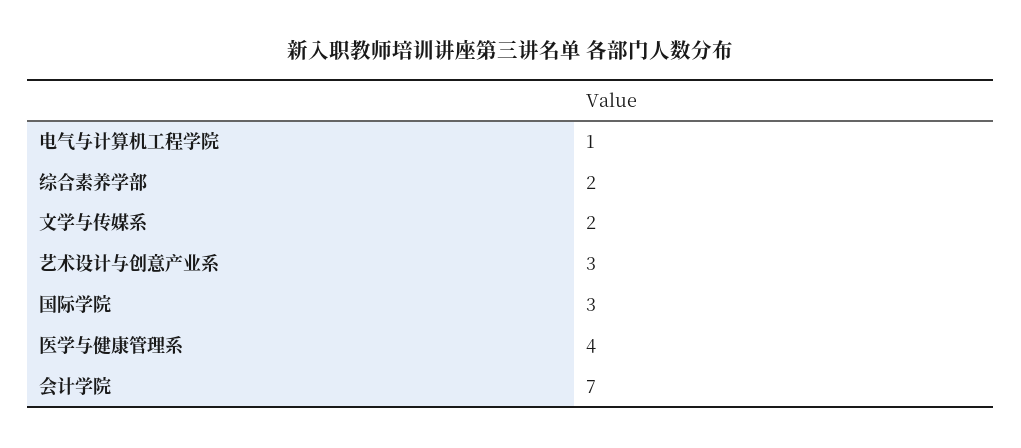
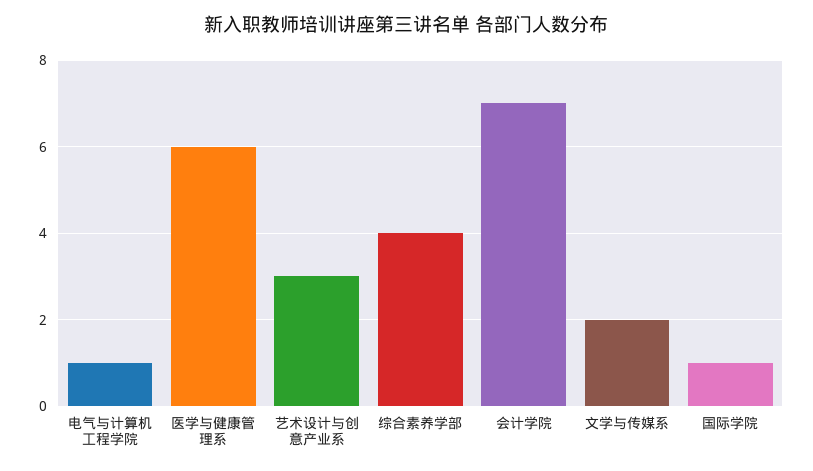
  {
    "电气与计算机工程学院": 1,
-   "综合素养学部": 2,
+   "综合素养学部": 4,
    "文学与传媒系": 2,
    "艺术设计与创意产业系": 3,
-   "国际学院": 3,
+   "国际学院": 1,
-   "医学与健康管理系": 4,
+   "医学与健康管理系": 6,
    "会计学院": 7
  }

